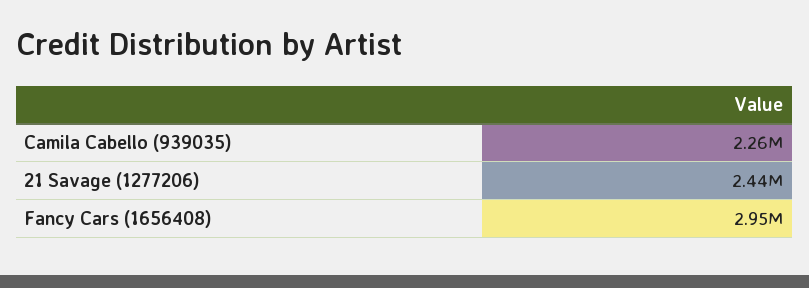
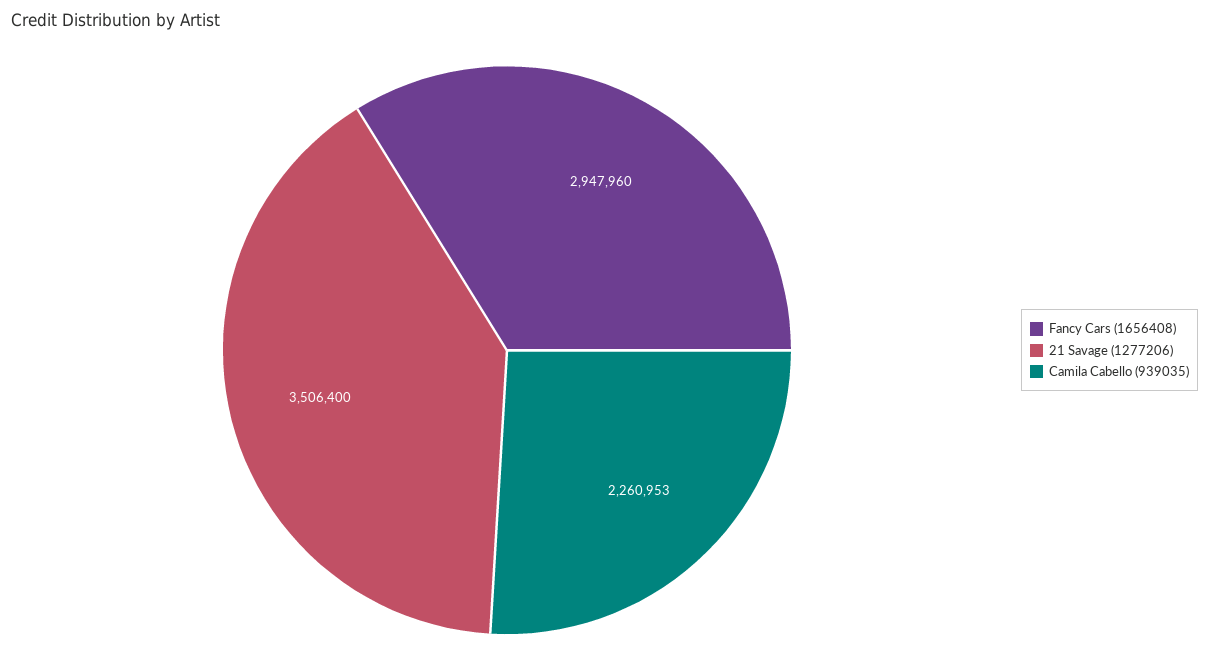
  {
    "Camila Cabello (939035)": 2260953,
-   "21 Savage (1277206)": 2440000,
+   "21 Savage (1277206)": 3506400,
    "Fancy Cars (1656408)": 2947960
  }

